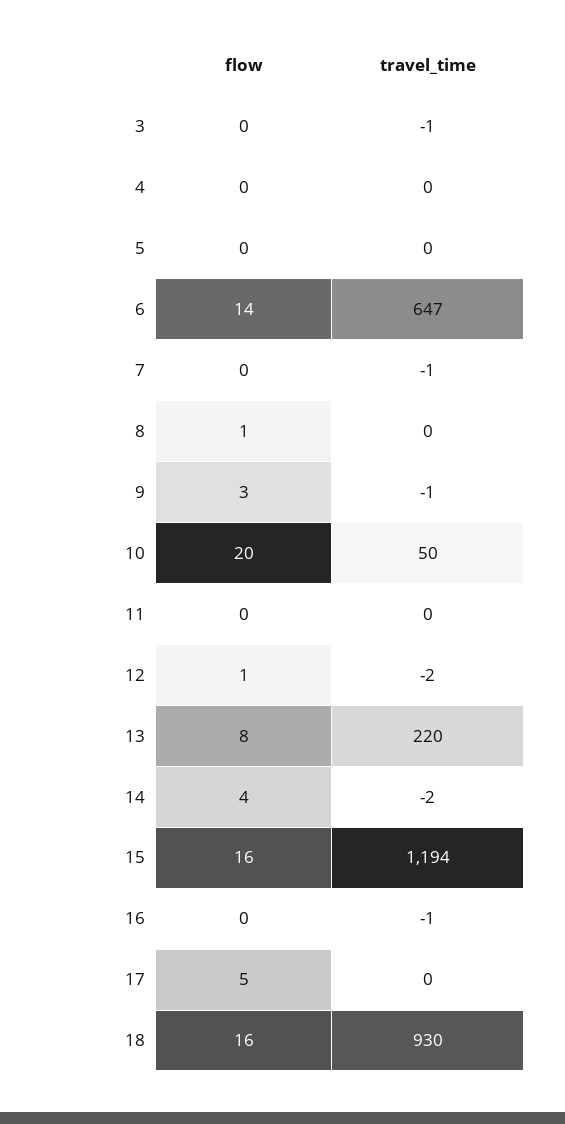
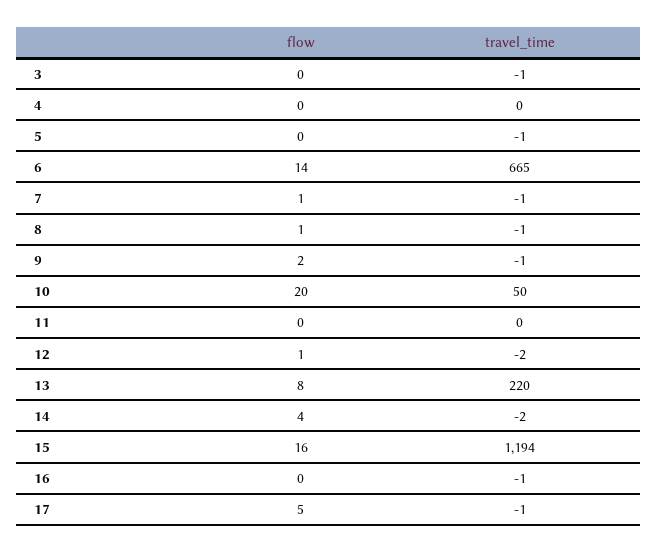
  {
    "flow": {
      "3": 0,
      "4": 0,
      "5": 0,
      "6": 14,
-     "7": 0,
+     "7": 1,
      "8": 1,
-     "9": 3,
+     "9": 2,
      "10": 20,
      "11": 0,
      "12": 1,
      "13": 8,
      "14": 4,
      "15": 16,
      "16": 0,
-     "17": 5,
+     "17": 5
-     "18": 16
    },
    "travel_time": {
      "3": -1,
      "4": 0,
-     "5": 0,
+     "5": -1,
-     "6": 647,
+     "6": 665,
      "7": -1,
-     "8": 0,
+     "8": -1,
      "9": -1,
      "10": 50,
      "11": 0,
      "12": -2,
      "13": 220,
      "14": -2,
      "15": 1194,
      "16": -1,
-     "17": 0,
+     "17": -1
-     "18": 930
    }
  }

